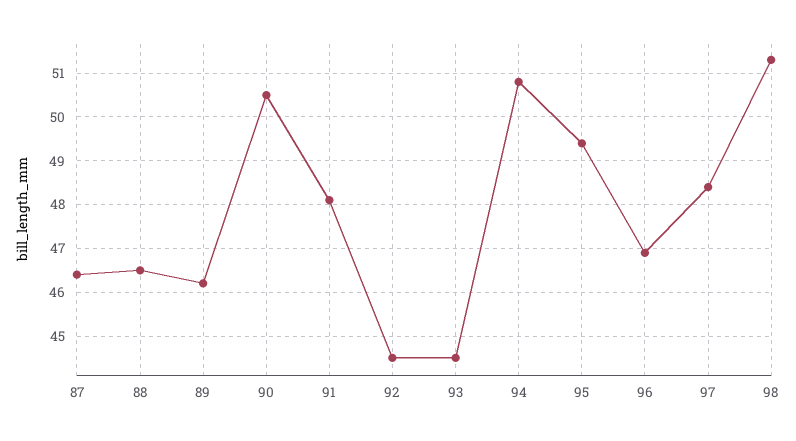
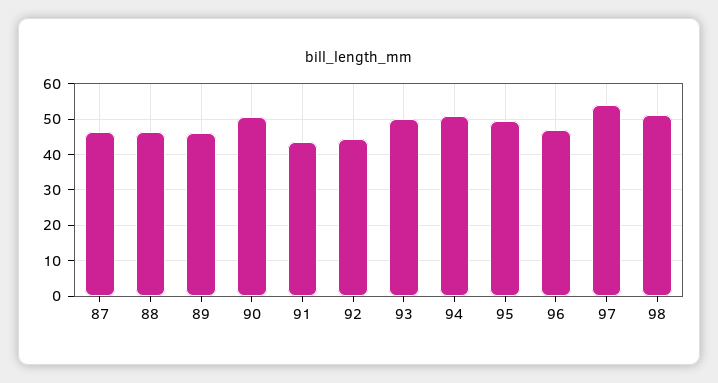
  {
    "87": 46.5,
    "88": 46.5,
    "89": 46,
    "90": 50.5,
-   "91": 48,
+   "91": 44,
    "92": 44.5,
-   "93": 44.5,
+   "93": 50,
    "94": 51,
    "95": 49.5,
    "96": 47,
-   "97": 48.5,
+   "97": 54,
    "98": 51.5
  }

